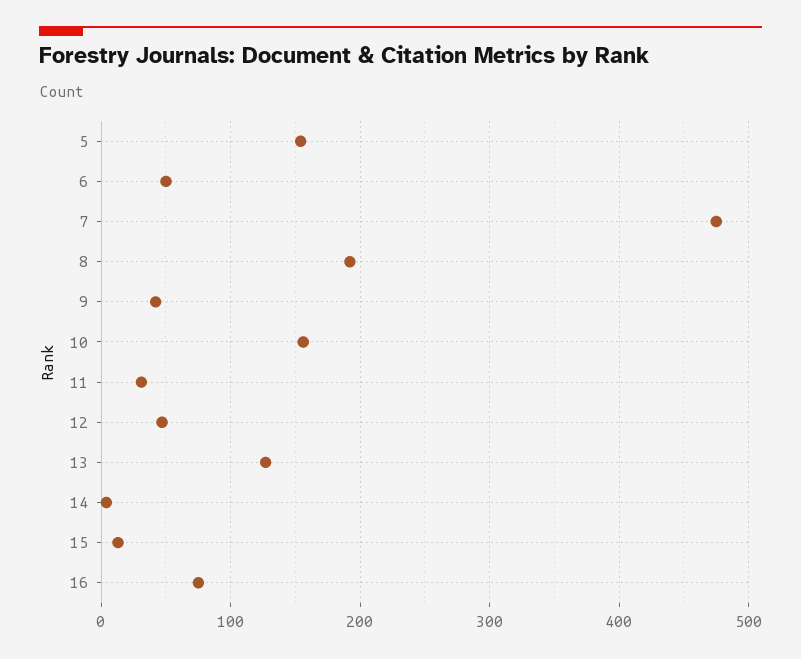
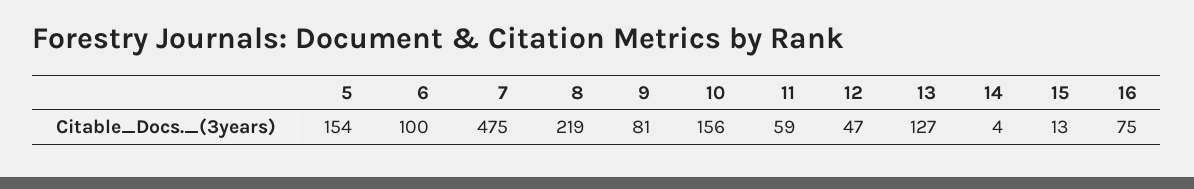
  {
    "5": 154,
-   "6": 50,
+   "6": 100,
    "7": 475,
-   "8": 190,
+   "8": 219,
-   "9": 40,
+   "9": 81,
    "10": 156,
-   "11": 30,
+   "11": 59,
    "12": 47,
    "13": 127,
    "14": 4,
    "15": 13,
    "16": 75
  }

